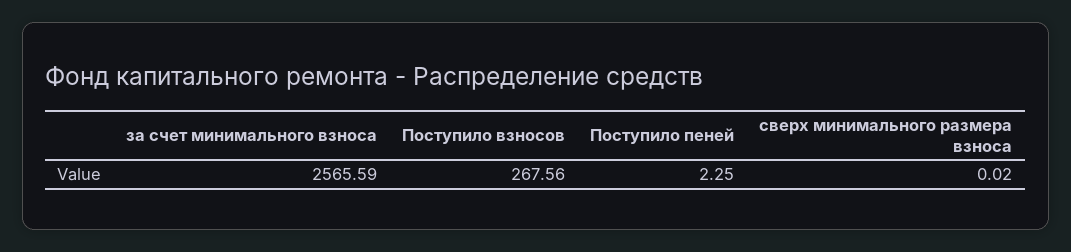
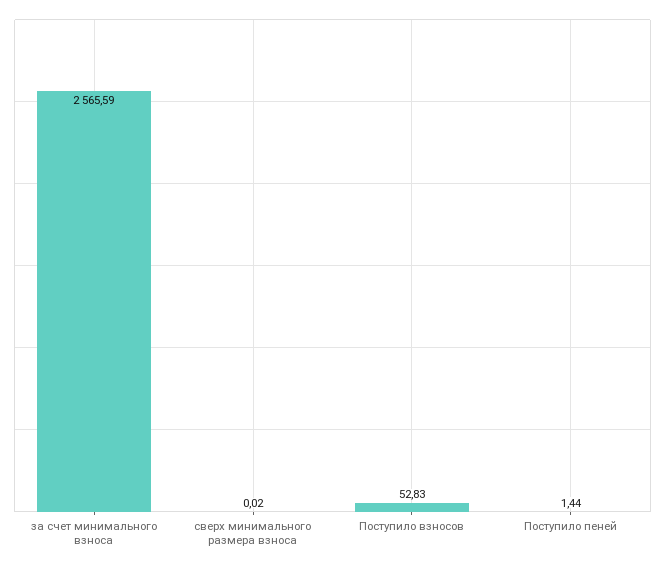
  {
    "за счет минимального взноса": 2565.59,
-   "Поступило взносов": 267.56,
+   "Поступило взносов": 52.83,
-   "Поступило пеней": 2.25,
+   "Поступило пеней": 1.44,
    "сверх минимального размера взноса": 0.02
  }

